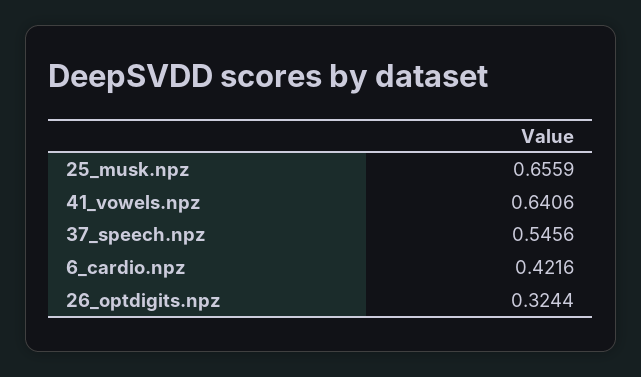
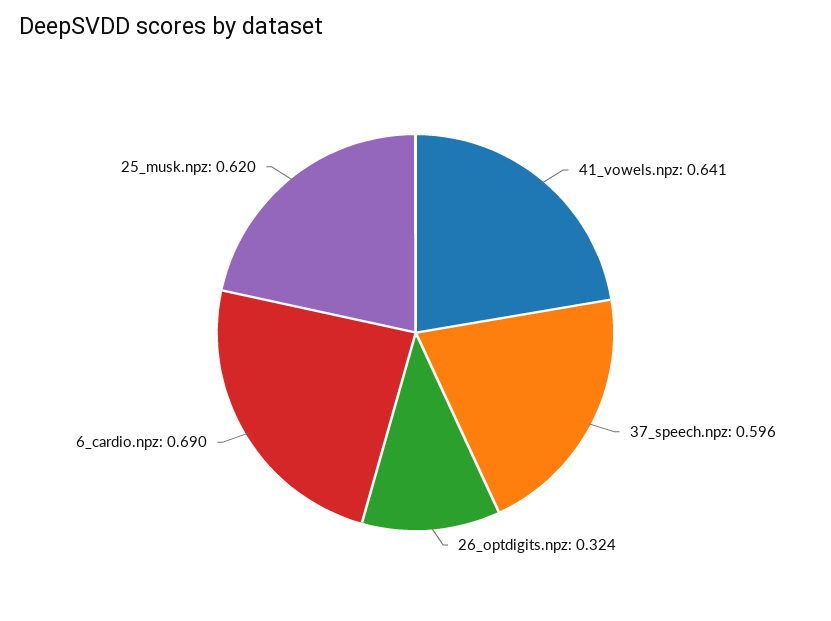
  {
-   "25_musk.npz": 0.6559,
+   "25_musk.npz": 0.62,
    "41_vowels.npz": 0.6406,
-   "37_speech.npz": 0.5456,
+   "37_speech.npz": 0.596,
-   "6_cardio.npz": 0.4216,
+   "6_cardio.npz": 0.69,
    "26_optdigits.npz": 0.3244
  }

